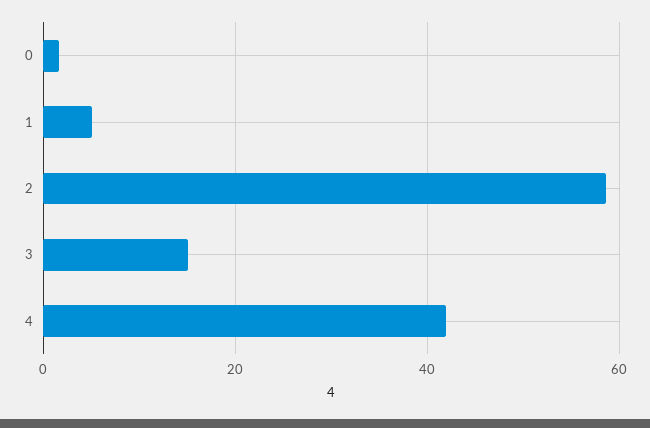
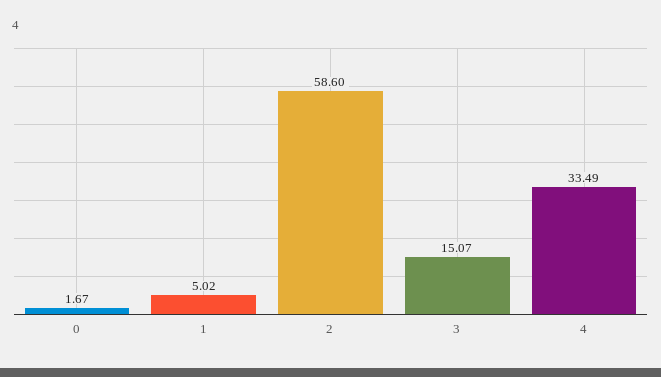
  {
    "0": 1.67,
    "1": 5.02,
    "2": 58.6,
    "3": 15.07,
-   "4": 42
+   "4": 33.49
  }

